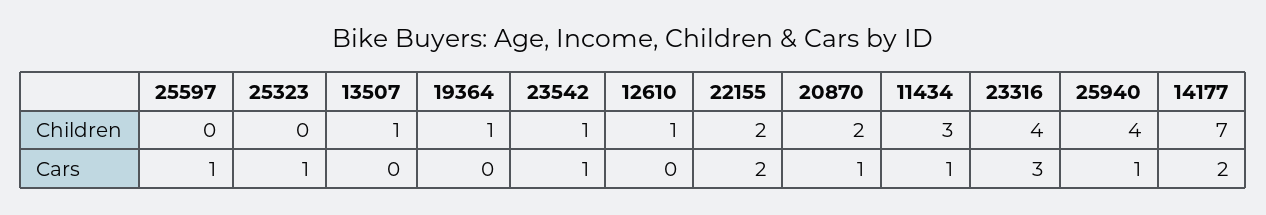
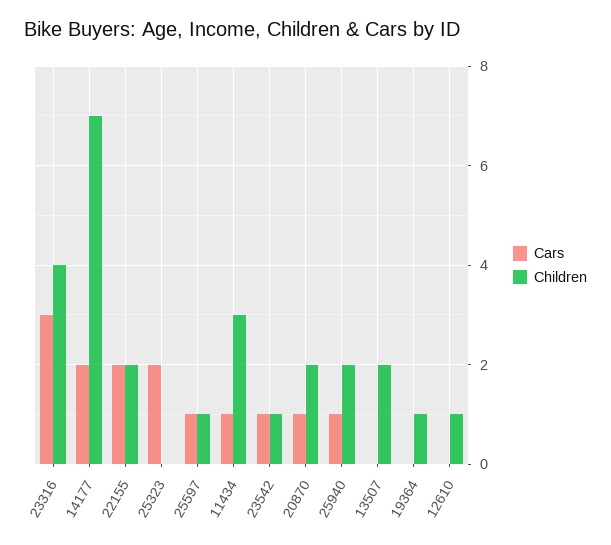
  {
    "Children": {
-     "25597": 0,
+     "25597": 1,
      "25323": 0,
-     "13507": 1,
+     "13507": 2,
      "19364": 1,
      "23542": 1,
      "12610": 1,
      "22155": 2,
      "20870": 2,
      "11434": 3,
      "23316": 4,
-     "25940": 4,
+     "25940": 2,
      "14177": 7
    },
    "Cars": {
      "25597": 1,
-     "25323": 1,
+     "25323": 2,
      "13507": 0,
      "19364": 0,
      "23542": 1,
      "12610": 0,
      "22155": 2,
      "20870": 1,
      "11434": 1,
      "23316": 3,
      "25940": 1,
      "14177": 2
    }
  }

